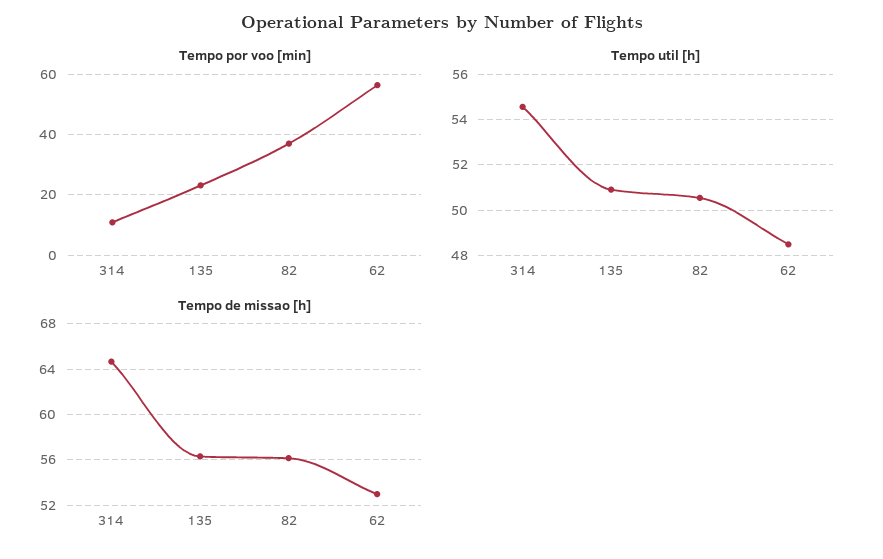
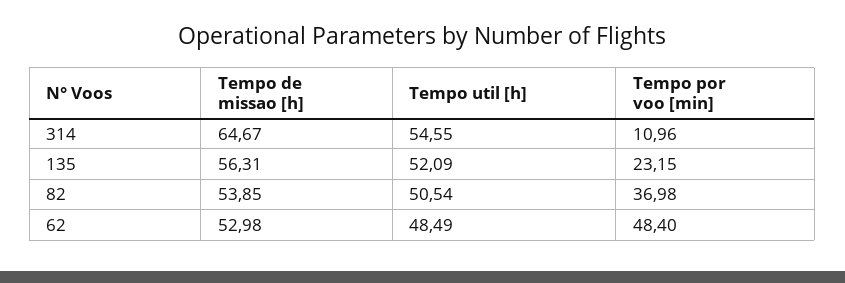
  {
    "Tempo por voo [min]": {
      "314": 10.96,
      "135": 23.15,
      "82": 36.98,
-     "62": 56
+     "62": 48.4
    },
    "Tempo util [h]": {
      "314": 54.55,
-     "135": 51,
+     "135": 52.09,
      "82": 50.54,
      "62": 48.49
    },
    "Tempo de missao [h]": {
      "314": 64.67,
      "135": 56.31,
-     "82": 56,
+     "82": 53.85,
      "62": 52.98
    }
  }

